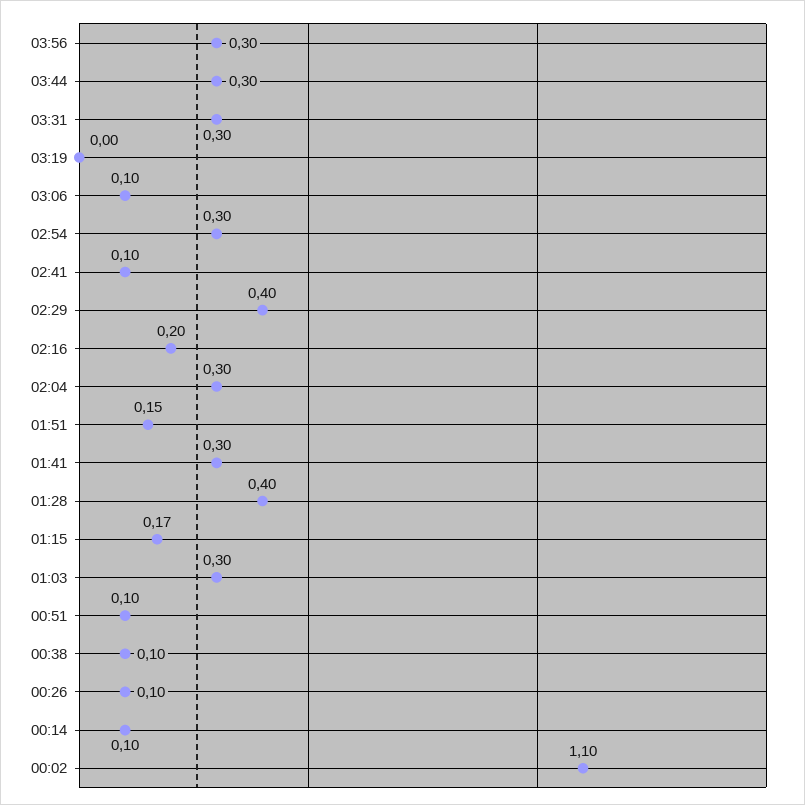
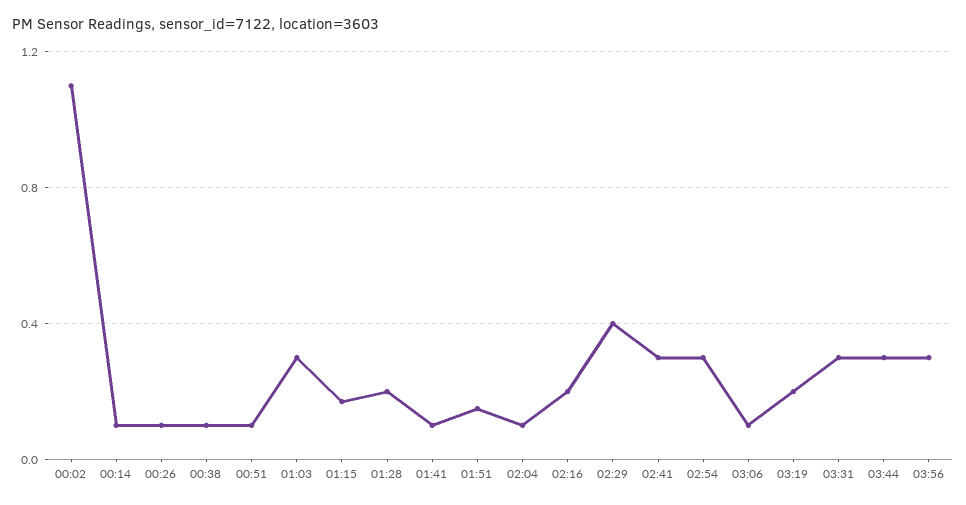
  {
    "03:56": 0.3,
    "03:44": 0.3,
    "03:31": 0.3,
-   "03:19": 0,
+   "03:19": 0.2,
    "03:06": 0.1,
    "02:54": 0.3,
-   "02:41": 0.1,
+   "02:41": 0.3,
    "02:29": 0.4,
    "02:16": 0.2,
-   "02:04": 0.3,
+   "02:04": 0.1,
    "01:51": 0.15,
-   "01:41": 0.3,
+   "01:41": 0.1,
-   "01:28": 0.4,
+   "01:28": 0.2,
    "01:15": 0.17,
    "01:03": 0.3,
    "00:51": 0.1,
    "00:38": 0.1,
    "00:26": 0.1,
    "00:14": 0.1,
    "00:02": 1.1
  }

